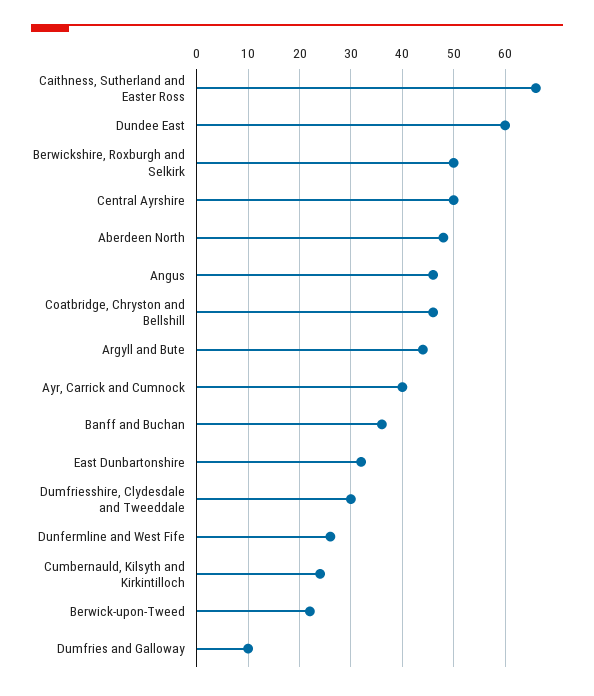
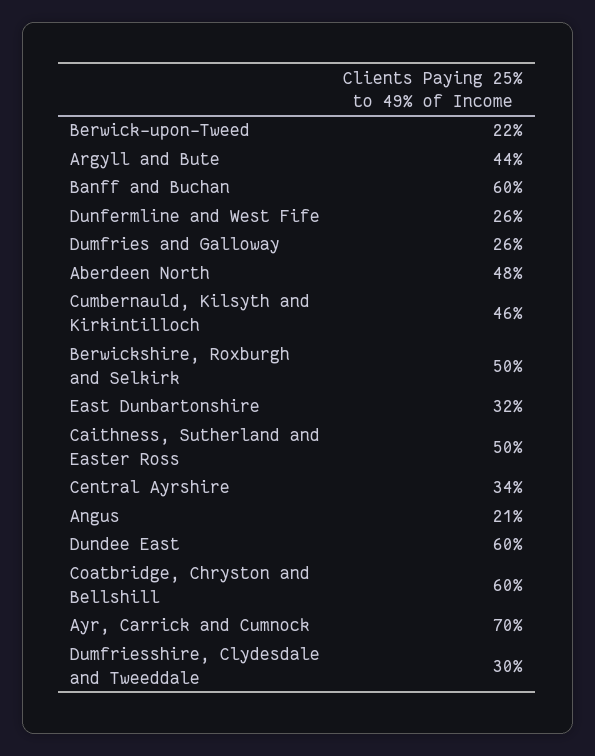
  {
-   "Caithness, Sutherland and Easter Ross": 65,
+   "Caithness, Sutherland and Easter Ross": 50,
    "Dundee East": 60,
    "Berwickshire, Roxburgh and Selkirk": 50,
-   "Central Ayrshire": 50,
+   "Central Ayrshire": 34,
    "Aberdeen North": 48,
-   "Angus": 45,
+   "Angus": 21,
-   "Coatbridge, Chryston and Bellshill": 45,
+   "Coatbridge, Chryston and Bellshill": 60,
    "Argyll and Bute": 44,
-   "Ayr, Carrick and Cumnock": 40,
+   "Ayr, Carrick and Cumnock": 70,
-   "Banff and Buchan": 35,
+   "Banff and Buchan": 60,
    "East Dunbartonshire": 32,
    "Dumfriesshire, Clydesdale and Tweeddale": 30,
    "Dunfermline and West Fife": 26,
-   "Cumbernauld, Kilsyth and Kirkintilloch": 25,
+   "Cumbernauld, Kilsyth and Kirkintilloch": 46,
    "Berwick-upon-Tweed": 22,
-   "Dumfries and Galloway": 10
+   "Dumfries and Galloway": 26
  }

